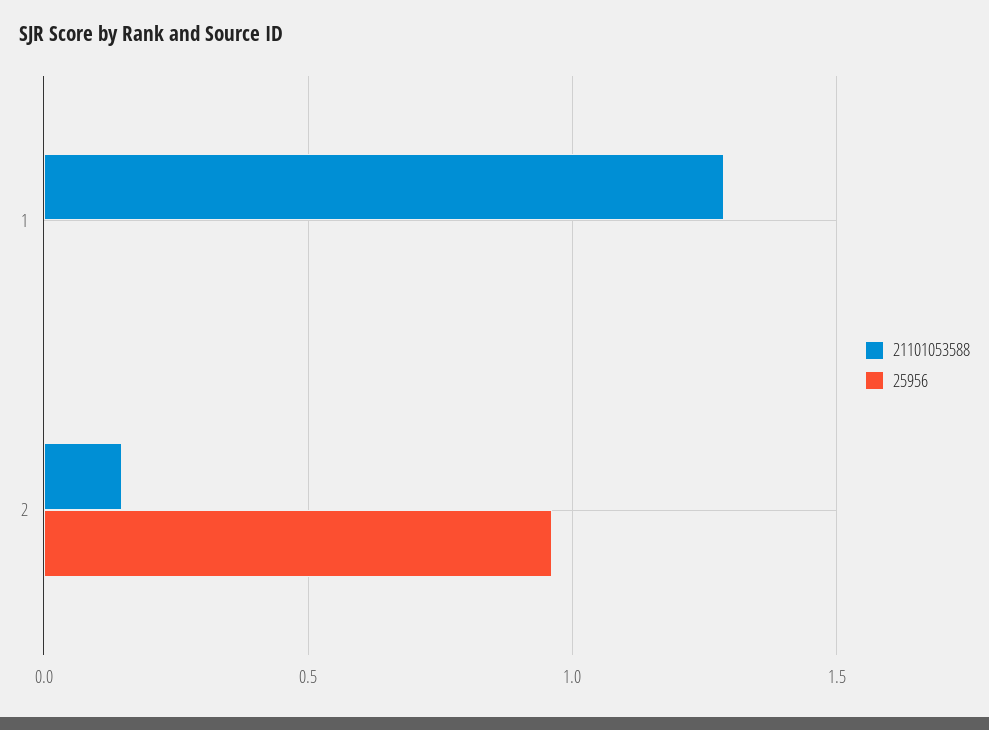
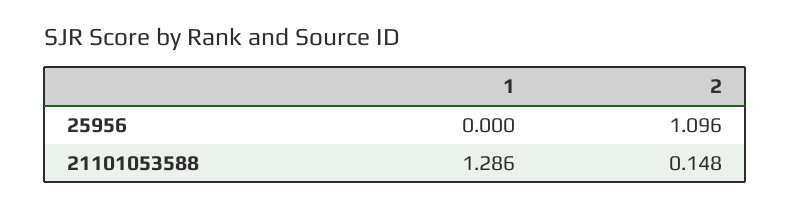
  {
    "21101053588": {
      "1": 1.286,
      "2": 0.148
    },
    "25956": {
      "1": 0,
-     "2": 0.95
+     "2": 1.096
    }
  }

